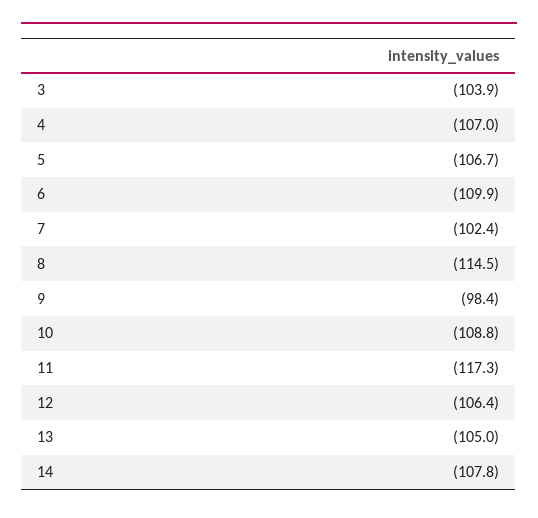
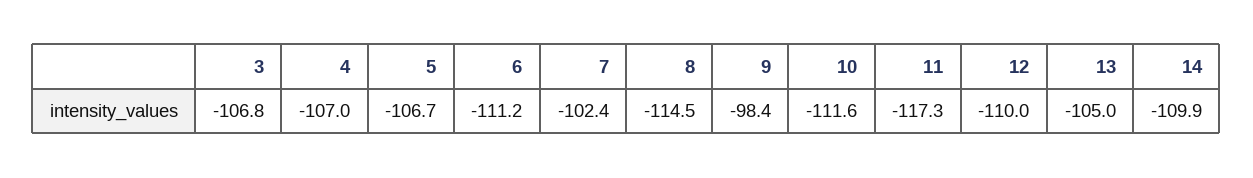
  {
-   "3": -103.9,
+   "3": -106.8,
    "4": -107,
    "5": -106.7,
-   "6": -109.9,
+   "6": -111.2,
    "7": -102.4,
    "8": -114.5,
    "9": -98.4,
-   "10": -108.8,
+   "10": -111.6,
    "11": -117.3,
-   "12": -106.4,
+   "12": -110,
    "13": -105,
-   "14": -107.8
+   "14": -109.9
  }

